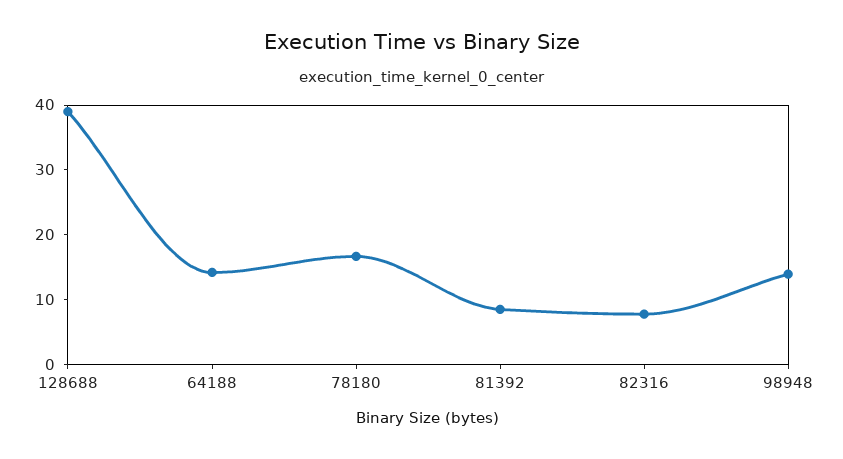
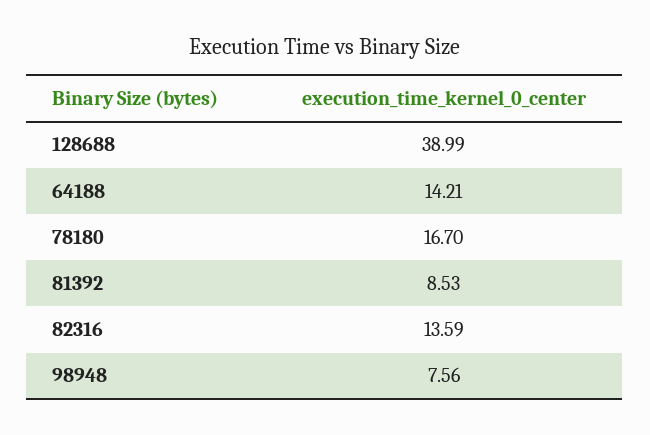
  {
    "128688": 38.99,
    "64188": 14.21,
    "78180": 16.7,
    "81392": 8.53,
-   "82316": 8,
+   "82316": 13.59,
-   "98948": 14
+   "98948": 7.56
  }

